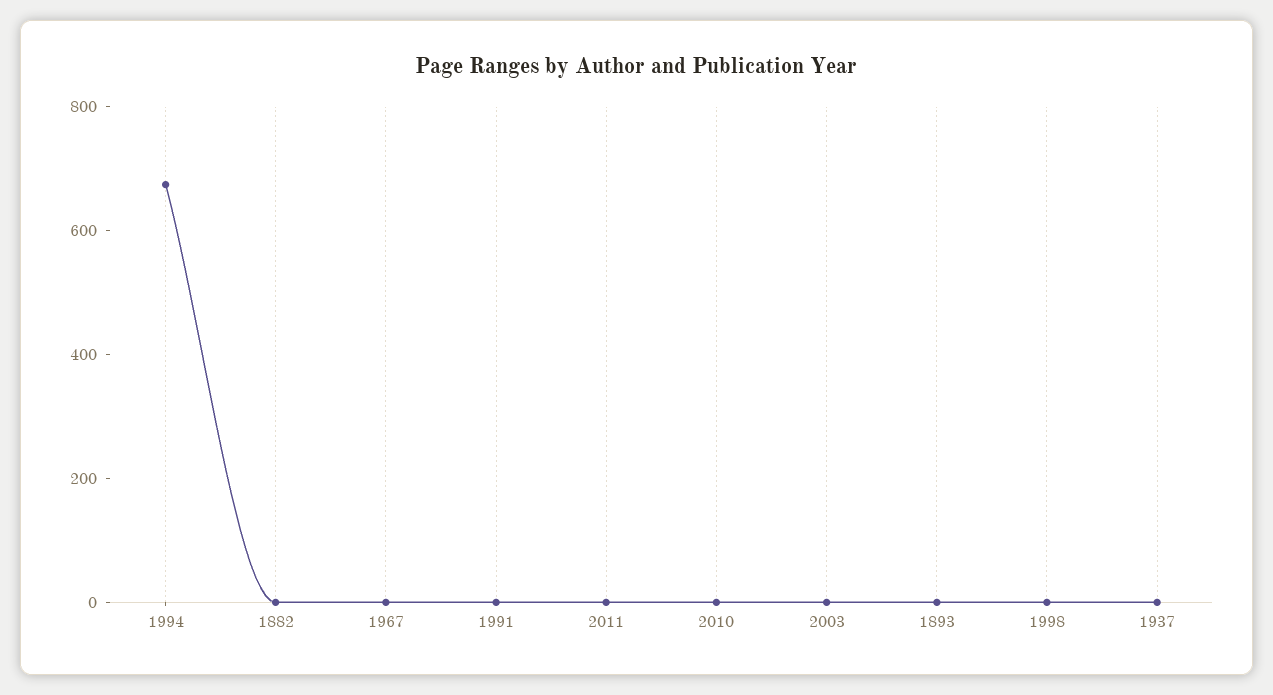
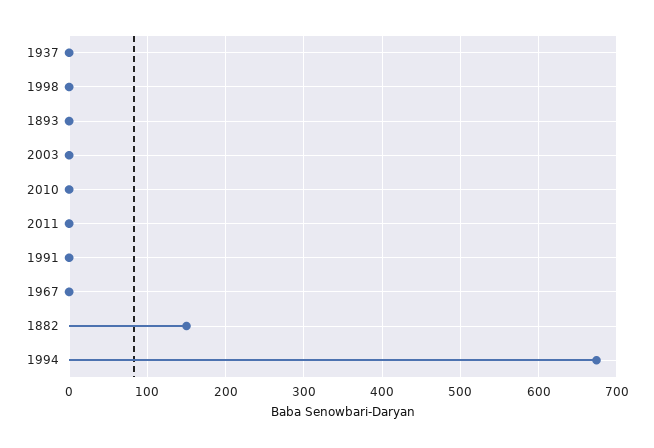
  {
    "1994": 670,
-   "1882": 0,
+   "1882": 150,
    "1967": 0,
    "1991": 0,
    "2011": 0,
    "2010": 0,
    "2003": 0,
    "1893": 0,
    "1998": 0,
    "1937": 0
  }

